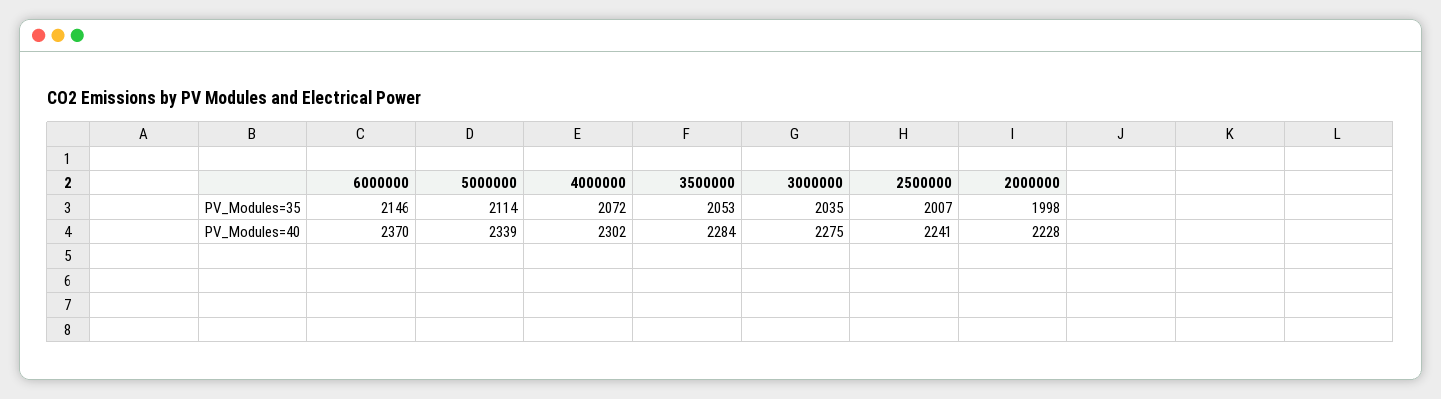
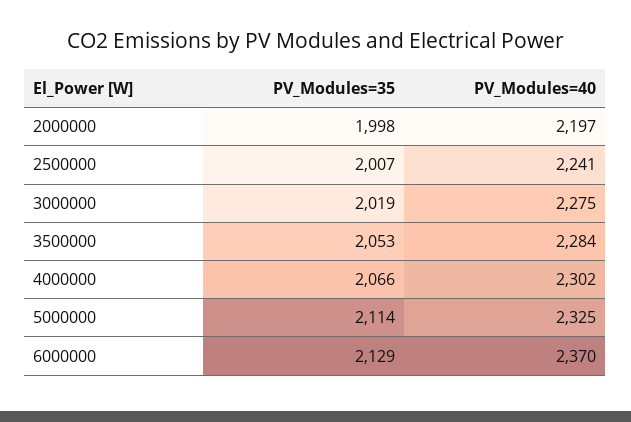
  {
    "6000000": {
-     "PV_Modules=35": 2146,
+     "PV_Modules=35": 2129,
      "PV_Modules=40": 2370
    },
    "5000000": {
      "PV_Modules=35": 2114,
-     "PV_Modules=40": 2339
+     "PV_Modules=40": 2325
    },
    "4000000": {
-     "PV_Modules=35": 2072,
+     "PV_Modules=35": 2066,
      "PV_Modules=40": 2302
    },
    "3500000": {
      "PV_Modules=35": 2053,
      "PV_Modules=40": 2284
    },
    "3000000": {
-     "PV_Modules=35": 2035,
+     "PV_Modules=35": 2019,
      "PV_Modules=40": 2275
    },
    "2500000": {
      "PV_Modules=35": 2007,
      "PV_Modules=40": 2241
    },
    "2000000": {
      "PV_Modules=35": 1998,
-     "PV_Modules=40": 2228
+     "PV_Modules=40": 2197
    }
  }

